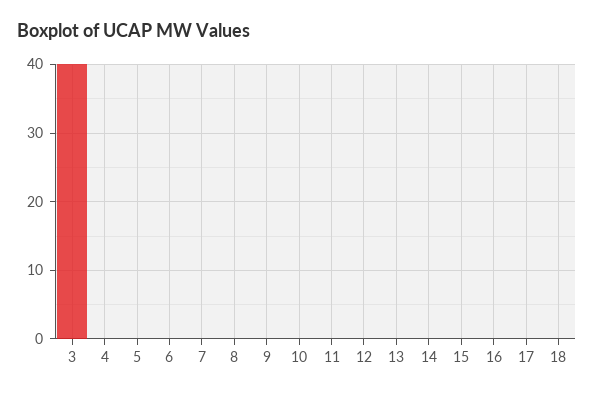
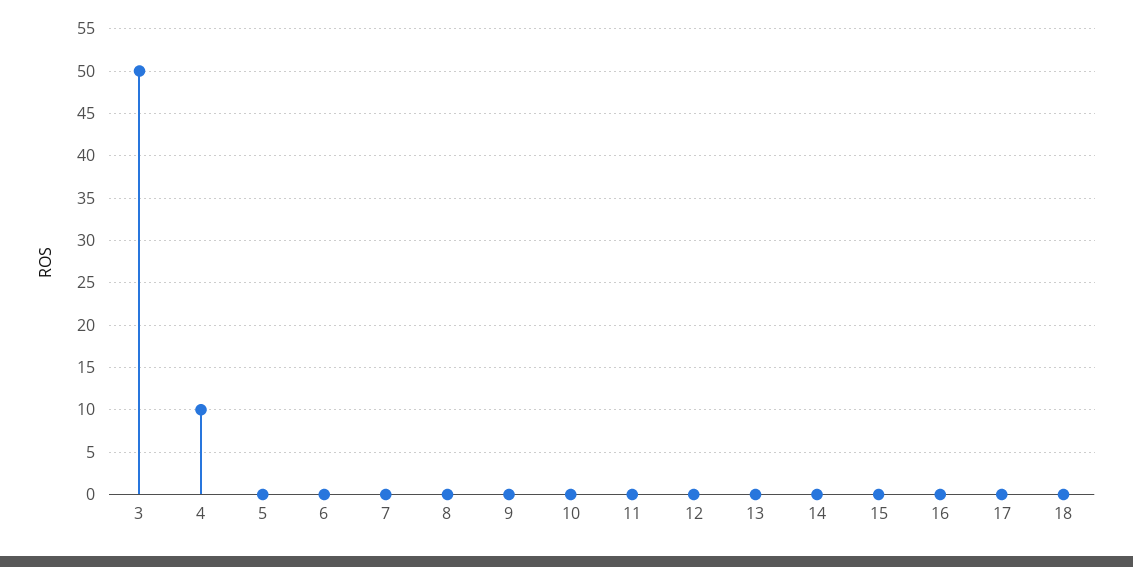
  {
-   "3": 40,
+   "3": 50,
-   "4": 0,
+   "4": 10,
    "5": 0,
    "6": 0,
    "7": 0,
    "8": 0,
    "9": 0,
    "10": 0,
    "11": 0,
    "12": 0,
    "13": 0,
    "14": 0,
    "15": 0,
    "16": 0,
    "17": 0,
    "18": 0
  }

